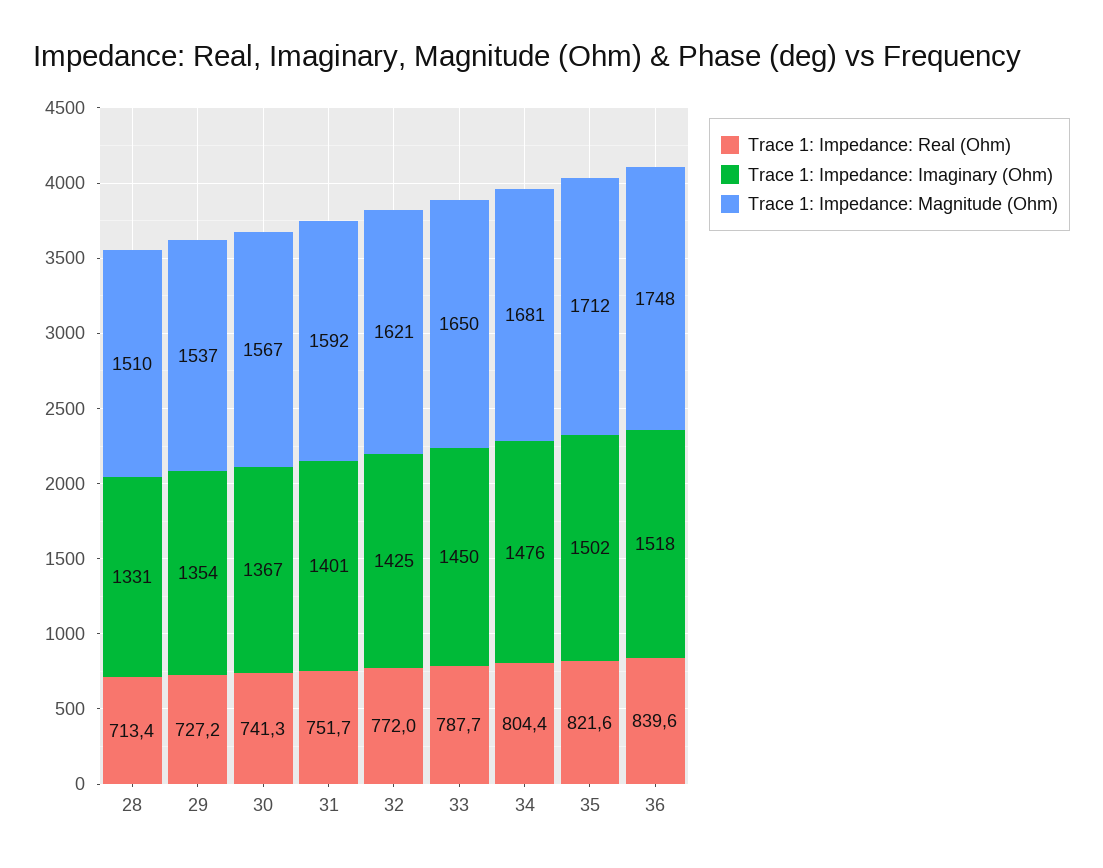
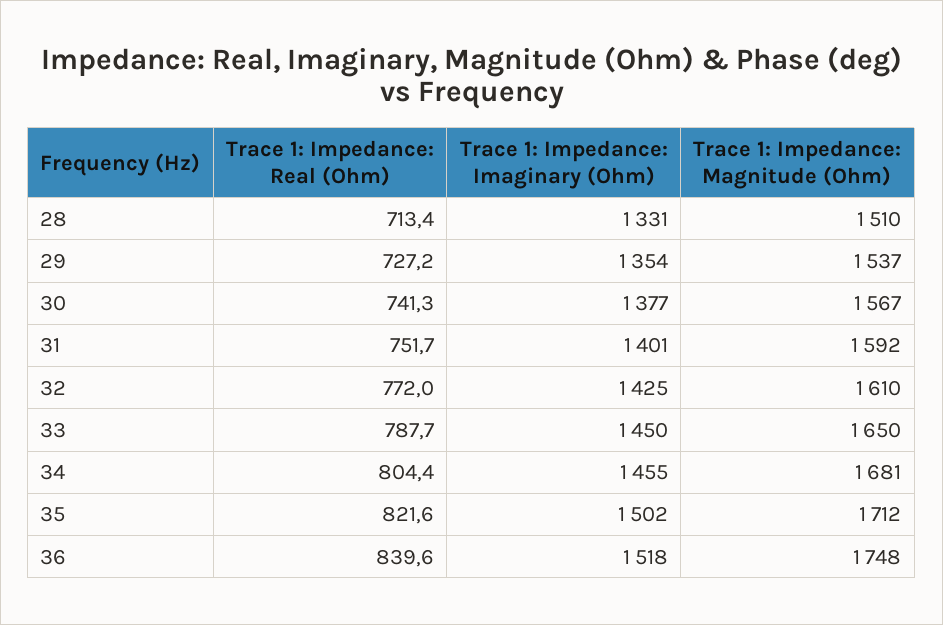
  {
    "Trace 1: Impedance: Real (Ohm)": {
      "28": 713.4,
      "29": 727.2,
      "30": 741.3,
      "31": 751.7,
      "32": 772,
      "33": 787.7,
      "34": 804.4,
      "35": 821.6,
      "36": 839.6
    },
    "Trace 1: Impedance: Imaginary (Ohm)": {
      "28": 1331,
      "29": 1354,
-     "30": 1367,
+     "30": 1377,
      "31": 1401,
      "32": 1425,
      "33": 1450,
-     "34": 1476,
+     "34": 1455,
      "35": 1502,
      "36": 1518
    },
    "Trace 1: Impedance: Magnitude (Ohm)": {
      "28": 1510,
      "29": 1537,
      "30": 1567,
      "31": 1592,
-     "32": 1621,
+     "32": 1610,
      "33": 1650,
      "34": 1681,
      "35": 1712,
      "36": 1748
    }
  }

